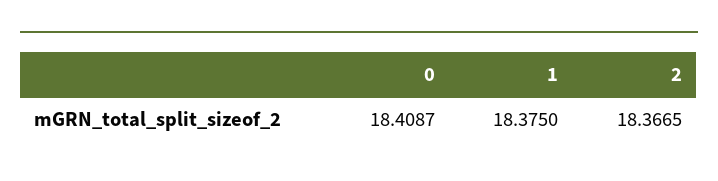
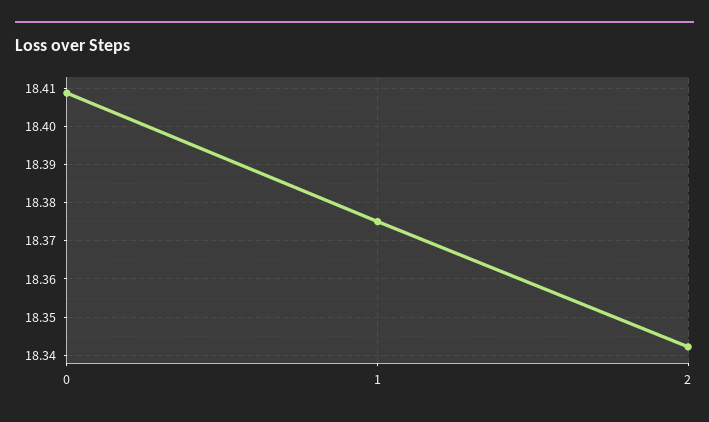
  {
    "0": 18.4087,
    "1": 18.375,
-   "2": 18.3665
+   "2": 18.342
  }

